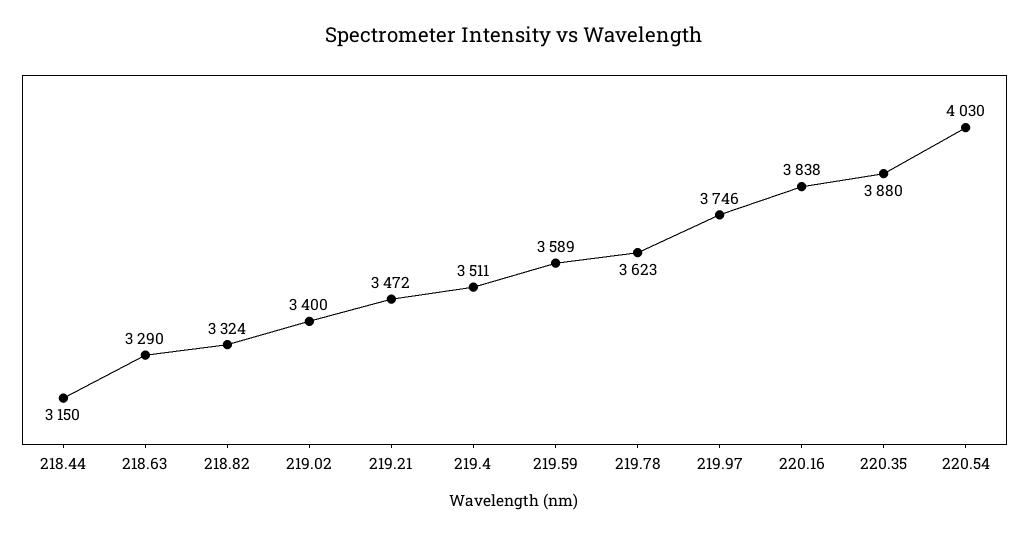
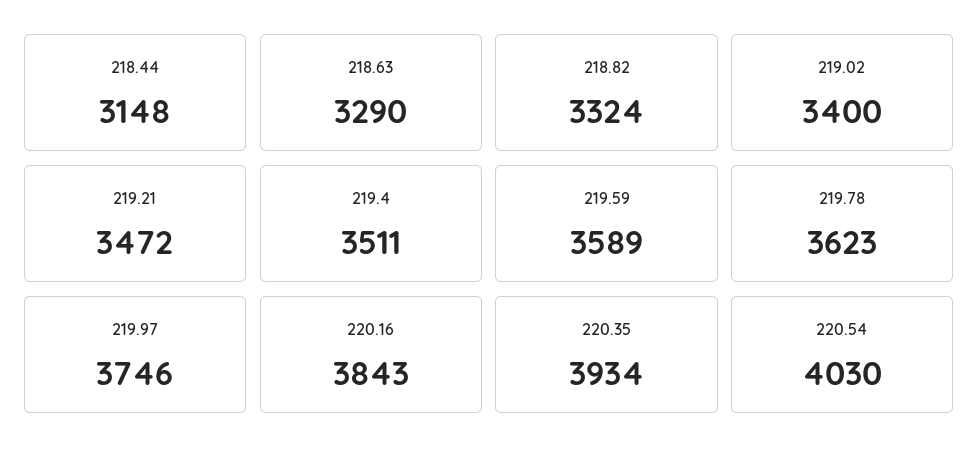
  {
-   "218.44": 3150,
+   "218.44": 3148,
    "218.63": 3290,
    "218.82": 3324,
    "219.02": 3400,
    "219.21": 3472,
    "219.4": 3511,
    "219.59": 3589,
    "219.78": 3623,
    "219.97": 3746,
-   "220.16": 3838,
+   "220.16": 3843,
-   "220.35": 3880,
+   "220.35": 3934,
    "220.54": 4030
  }

